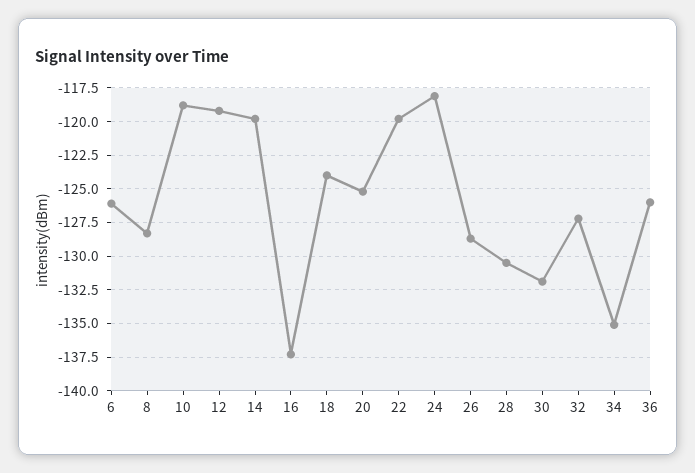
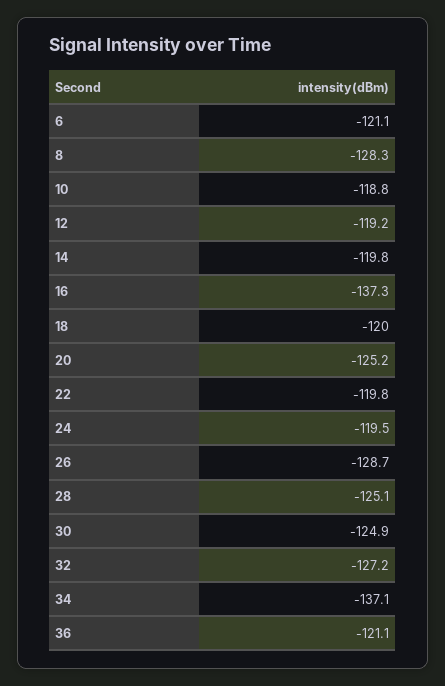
  {
-   "6": -126,
+   "6": -121.1,
    "8": -128.3,
    "10": -118.8,
    "12": -119.2,
    "14": -119.8,
    "16": -137.3,
-   "18": -124,
+   "18": -120,
    "20": -125.2,
    "22": -119.8,
-   "24": -118,
+   "24": -119.5,
    "26": -128.7,
-   "28": -130.5,
+   "28": -125.1,
-   "30": -132,
+   "30": -124.9,
    "32": -127.2,
-   "34": -135,
+   "34": -137.1,
-   "36": -126
+   "36": -121.1
  }

